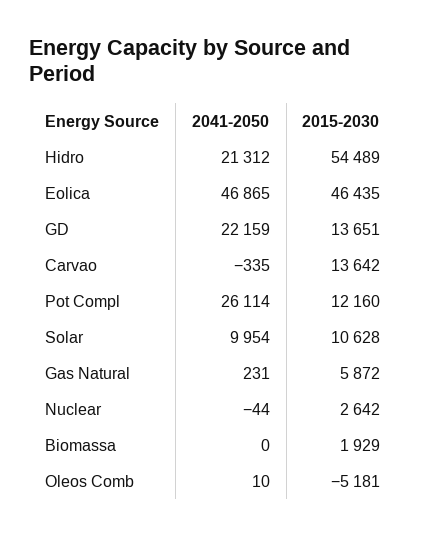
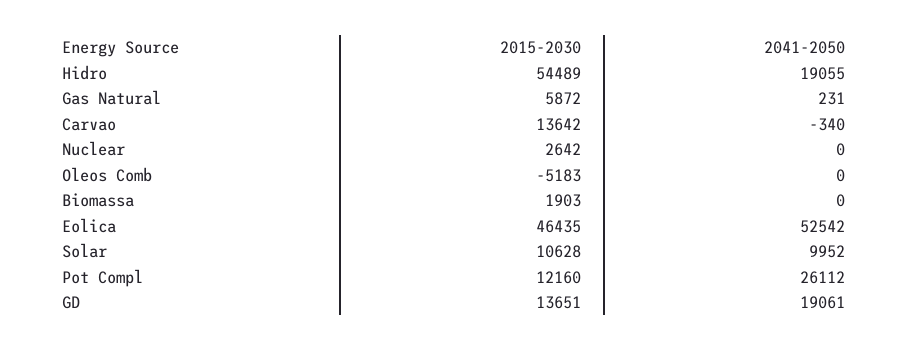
  {
    "2041-2050": {
-     "Hidro": 21312,
+     "Hidro": 19055,
-     "Eolica": 46865,
+     "Eolica": 52542,
-     "GD": 22159,
+     "GD": 19061,
-     "Carvao": -335,
+     "Carvao": -340,
-     "Pot Compl": 26114,
+     "Pot Compl": 26112,
-     "Solar": 9954,
+     "Solar": 9952,
      "Gas Natural": 231,
-     "Nuclear": -44,
+     "Nuclear": 0,
      "Biomassa": 0,
-     "Oleos Comb": 10
+     "Oleos Comb": 0
    },
    "2015-2030": {
      "Hidro": 54489,
      "Eolica": 46435,
      "GD": 13651,
      "Carvao": 13642,
      "Pot Compl": 12160,
      "Solar": 10628,
      "Gas Natural": 5872,
      "Nuclear": 2642,
-     "Biomassa": 1929,
+     "Biomassa": 1903,
-     "Oleos Comb": -5181
+     "Oleos Comb": -5183
    }
  }

